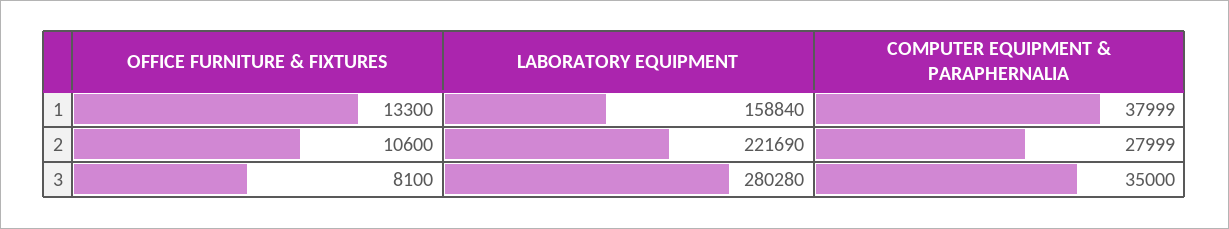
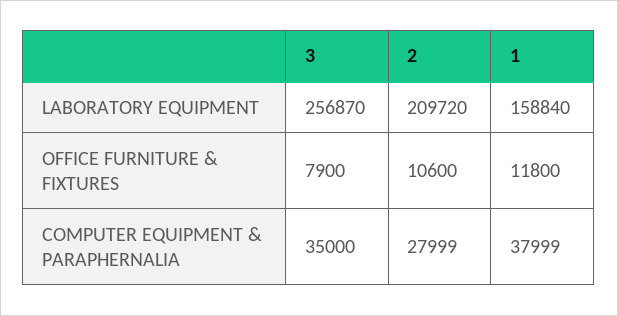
  {
    "OFFICE FURNITURE & FIXTURES": {
-     "1": 13300,
+     "1": 11800,
      "2": 10600,
-     "3": 8100
+     "3": 7900
    },
    "LABORATORY EQUIPMENT": {
      "1": 158840,
-     "2": 221690,
+     "2": 209720,
-     "3": 280280
+     "3": 256870
    },
    "COMPUTER EQUIPMENT & PARAPHERNALIA": {
      "1": 37999,
      "2": 27999,
      "3": 35000
    }
  }

